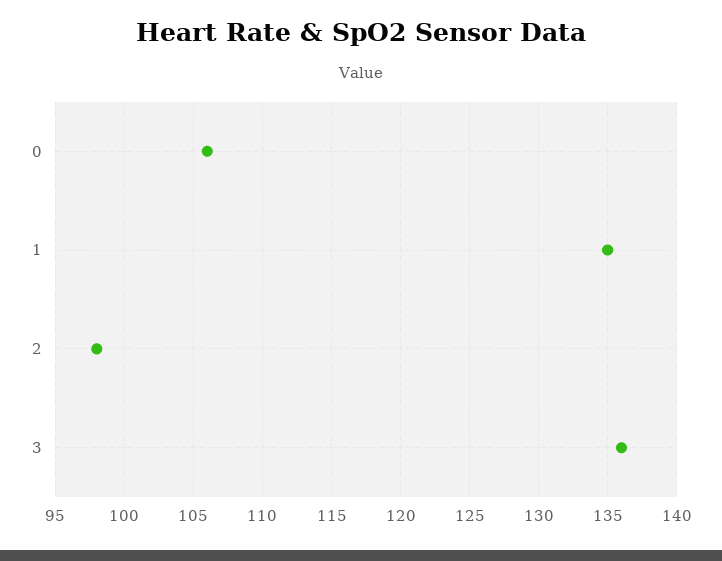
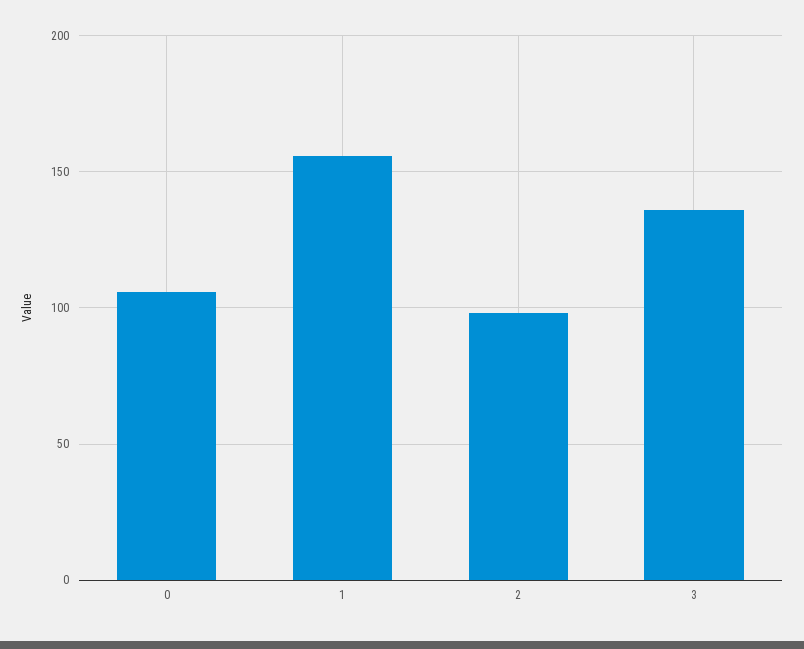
  {
    "0": 106,
-   "1": 135,
+   "1": 155,
    "2": 98,
    "3": 136
  }

